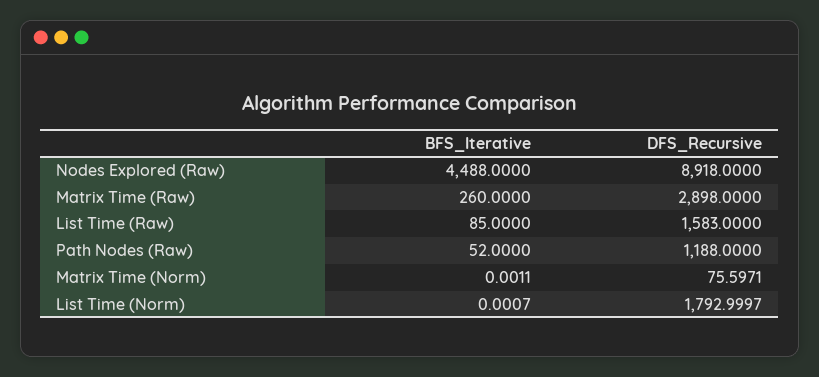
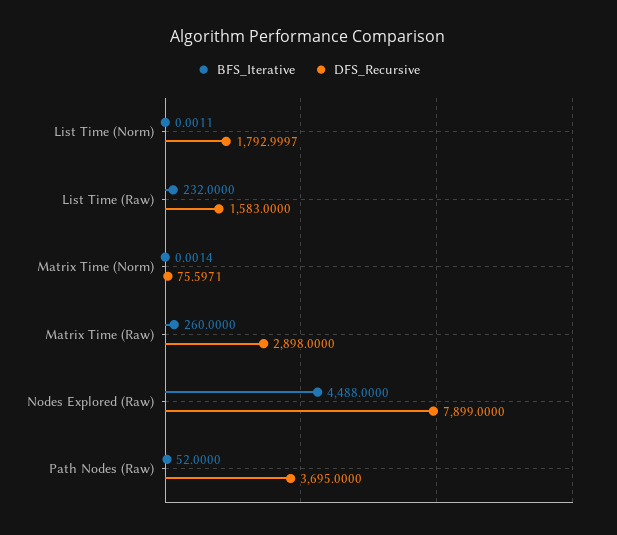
  {
    "BFS_Iterative": {
      "Nodes Explored (Raw)": 4488,
      "Matrix Time (Raw)": 260,
-     "List Time (Raw)": 85,
+     "List Time (Raw)": 232,
      "Path Nodes (Raw)": 52,
-     "Matrix Time (Norm)": 0.0011,
+     "Matrix Time (Norm)": 0.0014,
-     "List Time (Norm)": 0.0007
+     "List Time (Norm)": 0.0011
    },
    "DFS_Recursive": {
-     "Nodes Explored (Raw)": 8918,
+     "Nodes Explored (Raw)": 7899,
      "Matrix Time (Raw)": 2898,
      "List Time (Raw)": 1583,
-     "Path Nodes (Raw)": 1188,
+     "Path Nodes (Raw)": 3695,
      "Matrix Time (Norm)": 75.5971,
      "List Time (Norm)": 1792.9997
    }
  }

